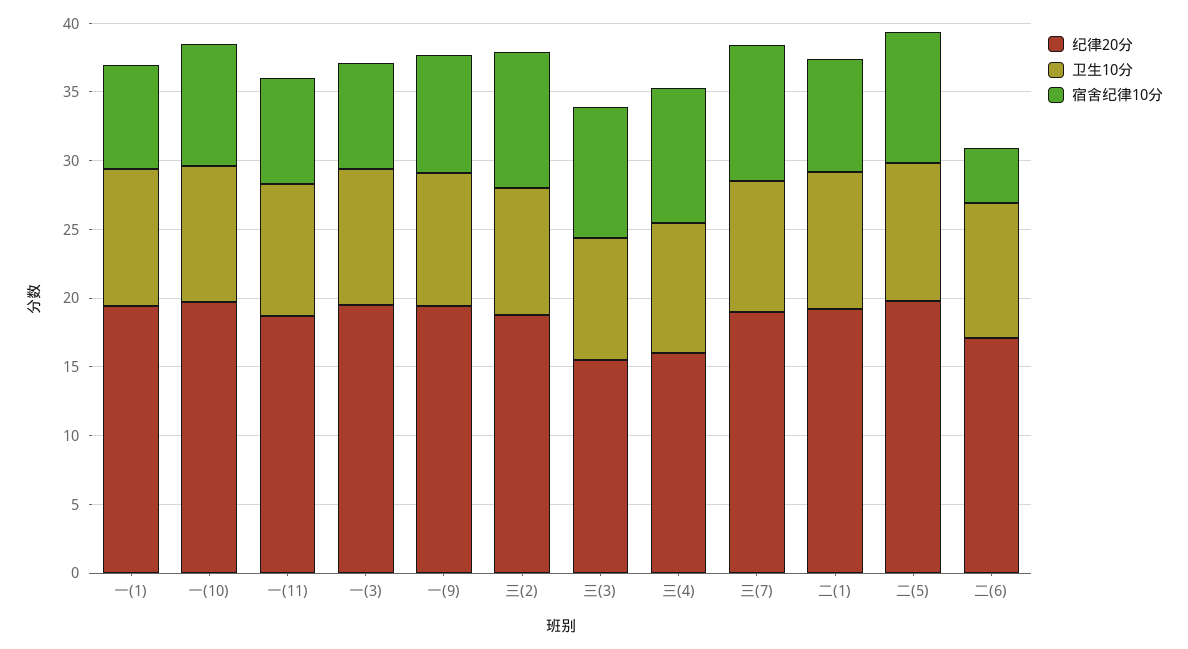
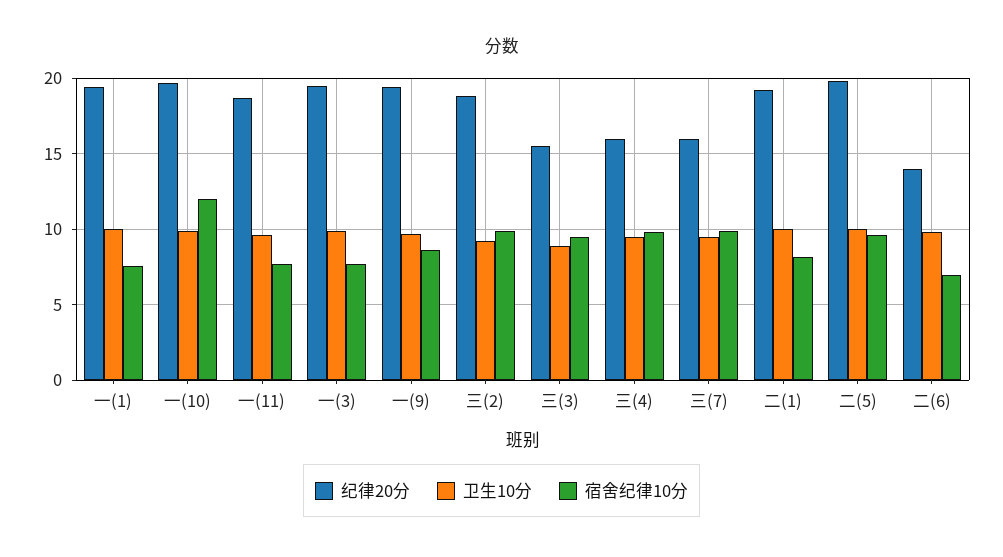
  {
    "纪律20分": {
      "一(1)": 19.5,
      "一(10)": 19.5,
      "一(11)": 18.5,
      "一(3)": 19.5,
      "一(9)": 19.5,
      "三(2)": 19,
      "三(3)": 15.5,
      "三(4)": 16,
-     "三(7)": 19,
+     "三(7)": 16,
      "二(1)": 19,
      "二(5)": 20,
-     "二(6)": 17
+     "二(6)": 14
    },
    "卫生10分": {
      "一(1)": 10,
      "一(10)": 10,
      "一(11)": 9.5,
      "一(3)": 10,
      "一(9)": 9.5,
      "三(2)": 9,
      "三(3)": 9,
      "三(4)": 9.5,
      "三(7)": 9.5,
      "二(1)": 10,
      "二(5)": 10,
      "二(6)": 10
    },
    "宿舍纪律10分": {
      "一(1)": 7.5,
-     "一(10)": 9,
+     "一(10)": 12,
      "一(11)": 7.5,
      "一(3)": 7.5,
      "一(9)": 8.5,
      "三(2)": 10,
      "三(3)": 9.5,
      "三(4)": 10,
      "三(7)": 10,
      "二(1)": 8,
      "二(5)": 9.5,
-     "二(6)": 4
+     "二(6)": 7
    }
  }

